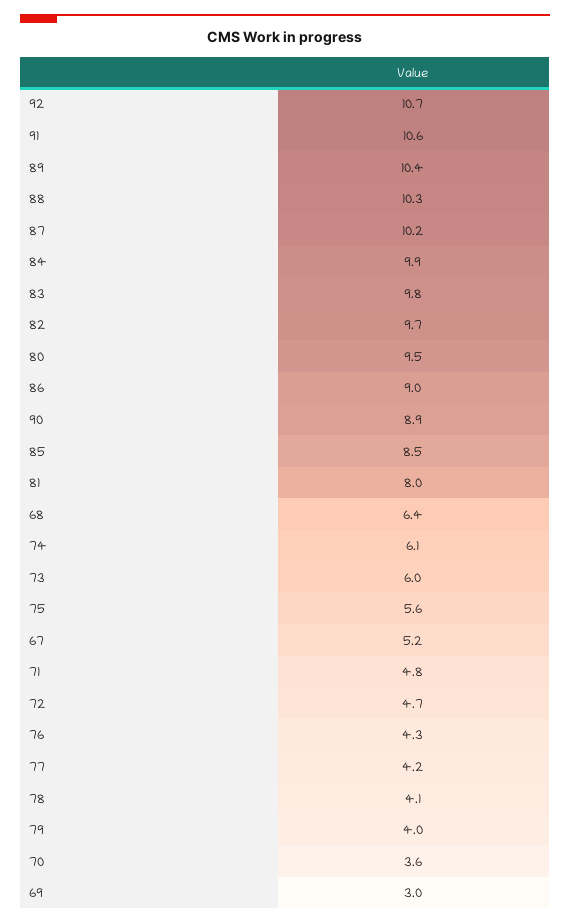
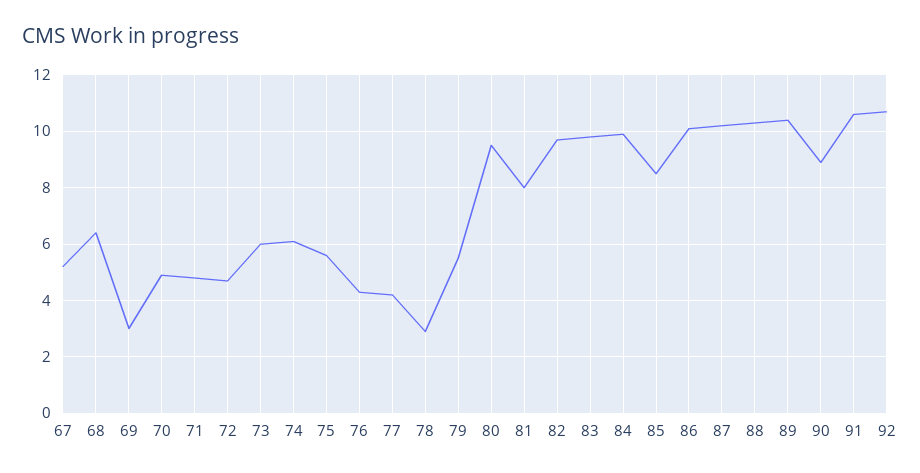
  {
    "92": 10.7,
    "91": 10.6,
    "89": 10.4,
    "88": 10.3,
    "87": 10.2,
    "84": 9.9,
    "83": 9.8,
    "82": 9.7,
    "80": 9.5,
-   "86": 9,
+   "86": 10,
    "90": 8.9,
    "85": 8.5,
    "81": 8,
    "68": 6.4,
    "74": 6.1,
    "73": 6,
    "75": 5.6,
    "67": 5.2,
    "71": 4.8,
    "72": 4.7,
    "76": 4.3,
    "77": 4.2,
-   "78": 4.1,
+   "78": 3,
-   "79": 4,
+   "79": 5.5,
-   "70": 3.6,
+   "70": 5,
    "69": 3
  }

